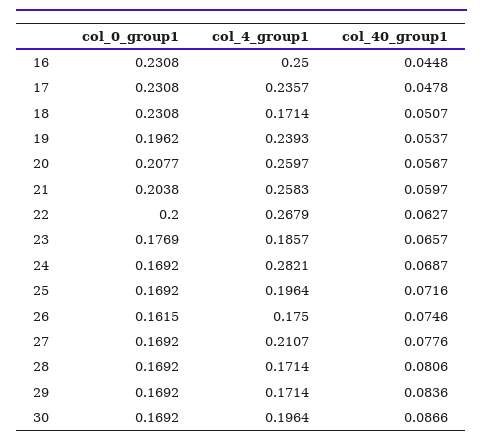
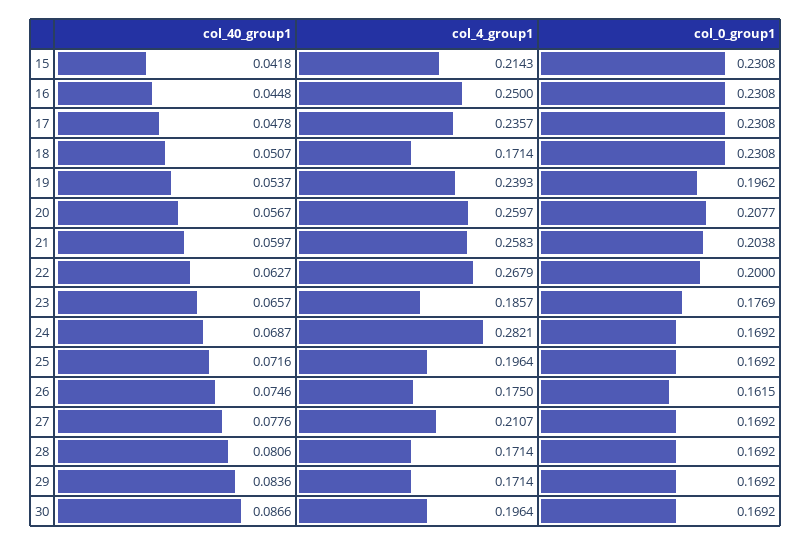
  {
    "col_0_group1": {
      "16": 0.2308,
      "17": 0.2308,
      "18": 0.2308,
      "19": 0.1962,
      "20": 0.2077,
      "21": 0.2038,
      "22": 0.2,
      "23": 0.1769,
      "24": 0.1692,
      "25": 0.1692,
      "26": 0.1615,
      "27": 0.1692,
      "28": 0.1692,
      "29": 0.1692,
-     "30": 0.1692
+     "30": 0.1692,
+     "15": 0.2308
    },
    "col_4_group1": {
      "16": 0.25,
      "17": 0.2357,
      "18": 0.1714,
      "19": 0.2393,
      "20": 0.2597,
      "21": 0.2583,
      "22": 0.2679,
      "23": 0.1857,
      "24": 0.2821,
      "25": 0.1964,
      "26": 0.175,
      "27": 0.2107,
      "28": 0.1714,
      "29": 0.1714,
-     "30": 0.1964
+     "30": 0.1964,
+     "15": 0.2143
    },
    "col_40_group1": {
      "16": 0.0448,
      "17": 0.0478,
      "18": 0.0507,
      "19": 0.0537,
      "20": 0.0567,
      "21": 0.0597,
      "22": 0.0627,
      "23": 0.0657,
      "24": 0.0687,
      "25": 0.0716,
      "26": 0.0746,
      "27": 0.0776,
      "28": 0.0806,
      "29": 0.0836,
-     "30": 0.0866
+     "30": 0.0866,
+     "15": 0.0418
    }
  }

